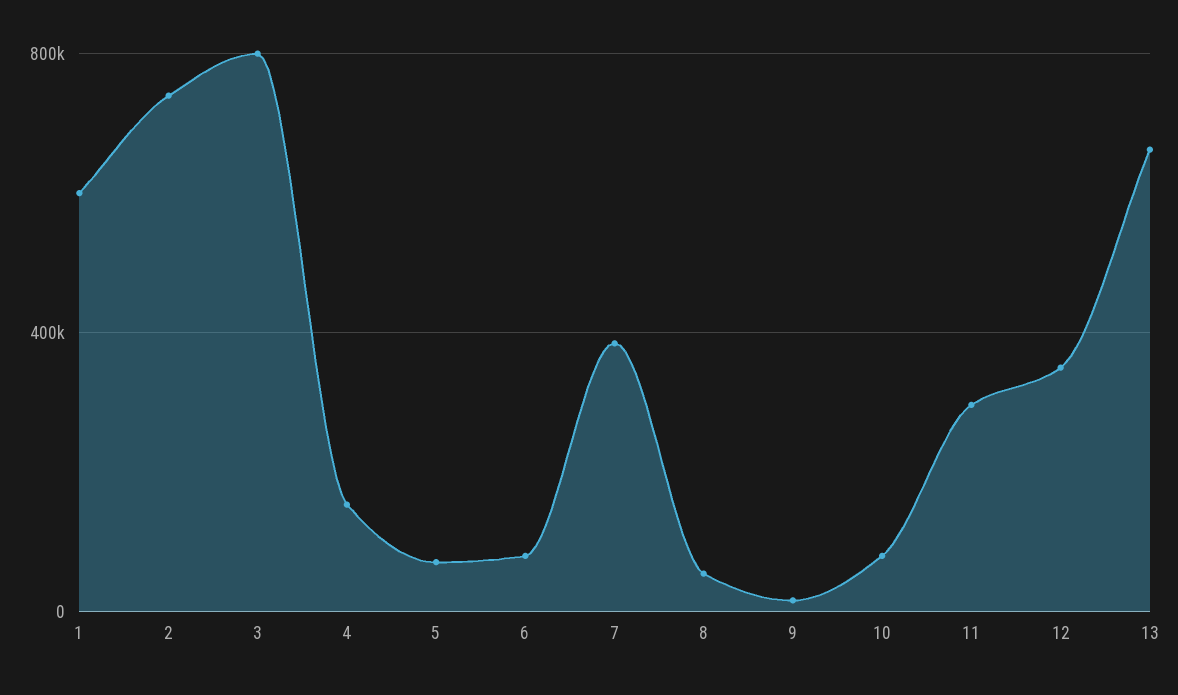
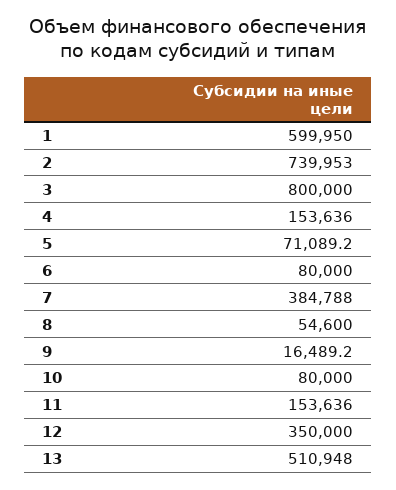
  {
    "1": 599950,
    "2": 739953,
    "3": 800000,
    "4": 153636,
    "5": 71089.2,
    "6": 80000,
    "7": 384788,
    "8": 54600,
    "9": 16489.2,
    "10": 80000,
-   "11": 300000,
+   "11": 153636,
    "12": 350000,
-   "13": 650000
+   "13": 510948
  }

